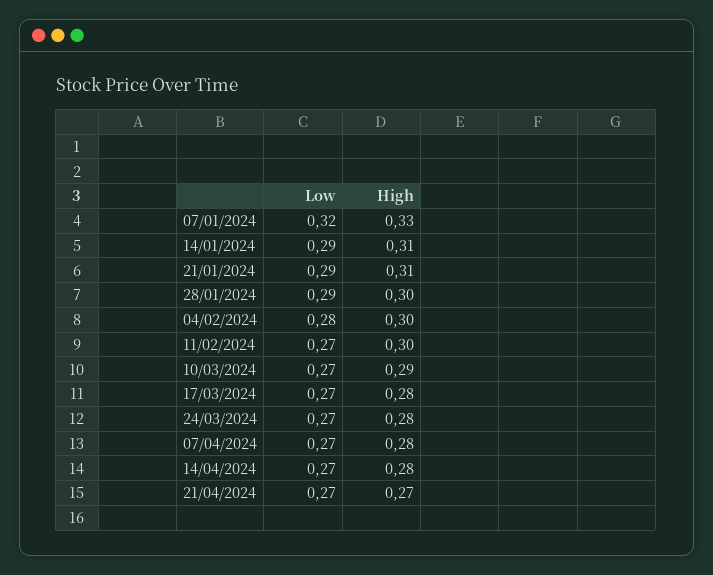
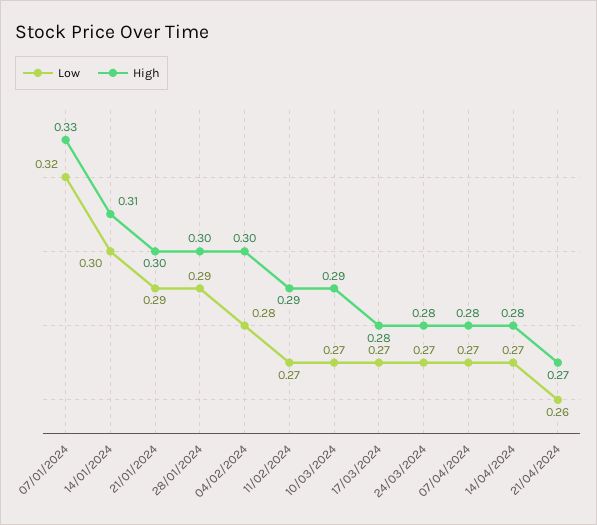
  {
    "Low": {
      "07/01/2024": 0.32,
-     "14/01/2024": 0.29,
+     "14/01/2024": 0.3,
      "21/01/2024": 0.29,
      "28/01/2024": 0.29,
      "04/02/2024": 0.28,
      "11/02/2024": 0.27,
      "10/03/2024": 0.27,
      "17/03/2024": 0.27,
      "24/03/2024": 0.27,
      "07/04/2024": 0.27,
      "14/04/2024": 0.27,
-     "21/04/2024": 0.27
+     "21/04/2024": 0.26
    },
    "High": {
      "07/01/2024": 0.33,
      "14/01/2024": 0.31,
-     "21/01/2024": 0.31,
+     "21/01/2024": 0.3,
      "28/01/2024": 0.3,
      "04/02/2024": 0.3,
-     "11/02/2024": 0.3,
+     "11/02/2024": 0.29,
      "10/03/2024": 0.29,
      "17/03/2024": 0.28,
      "24/03/2024": 0.28,
      "07/04/2024": 0.28,
      "14/04/2024": 0.28,
      "21/04/2024": 0.27
    }
  }

